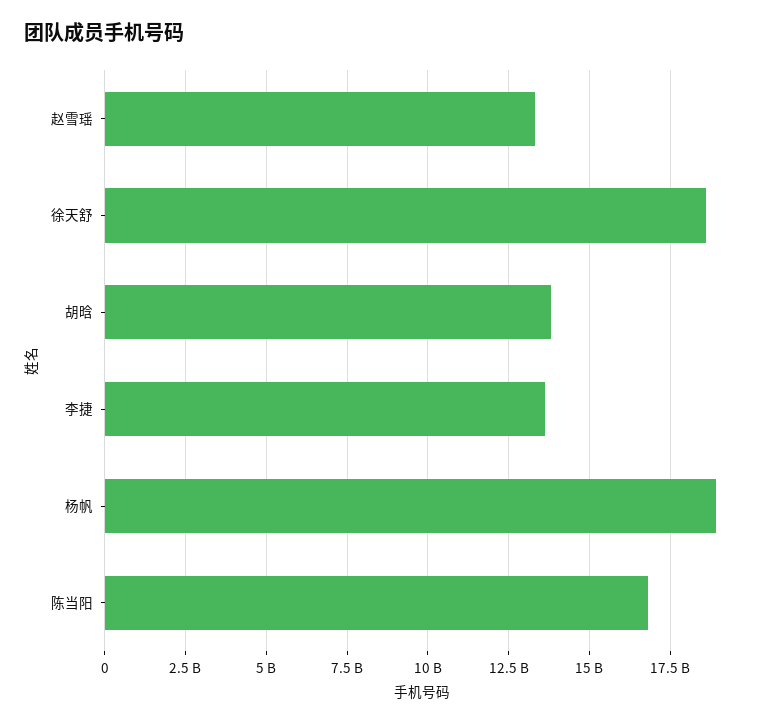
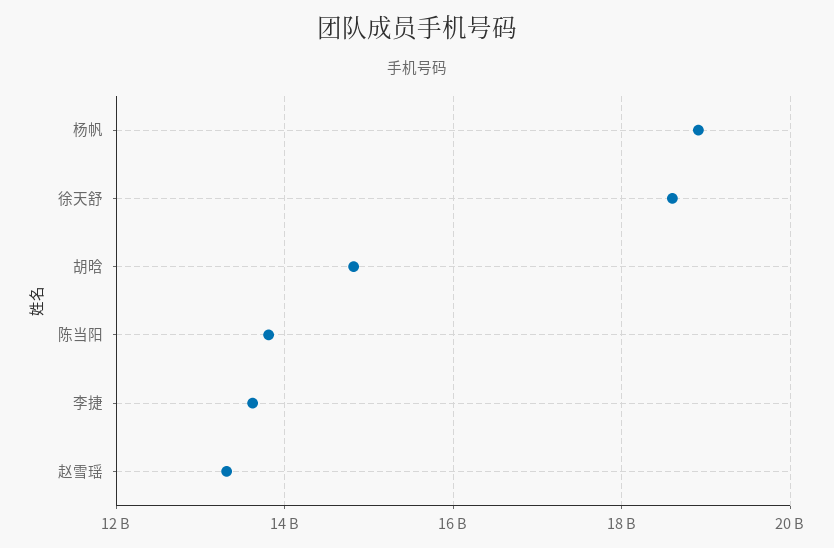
  {
    "赵雪瑶": 13400000000,
    "徐天舒": 18600000000,
-   "胡晗": 13750000000,
+   "胡晗": 14800000000,
    "李捷": 13600000000,
    "杨帆": 19000000000,
-   "陈当阳": 16750000000
+   "陈当阳": 13800000000
  }

